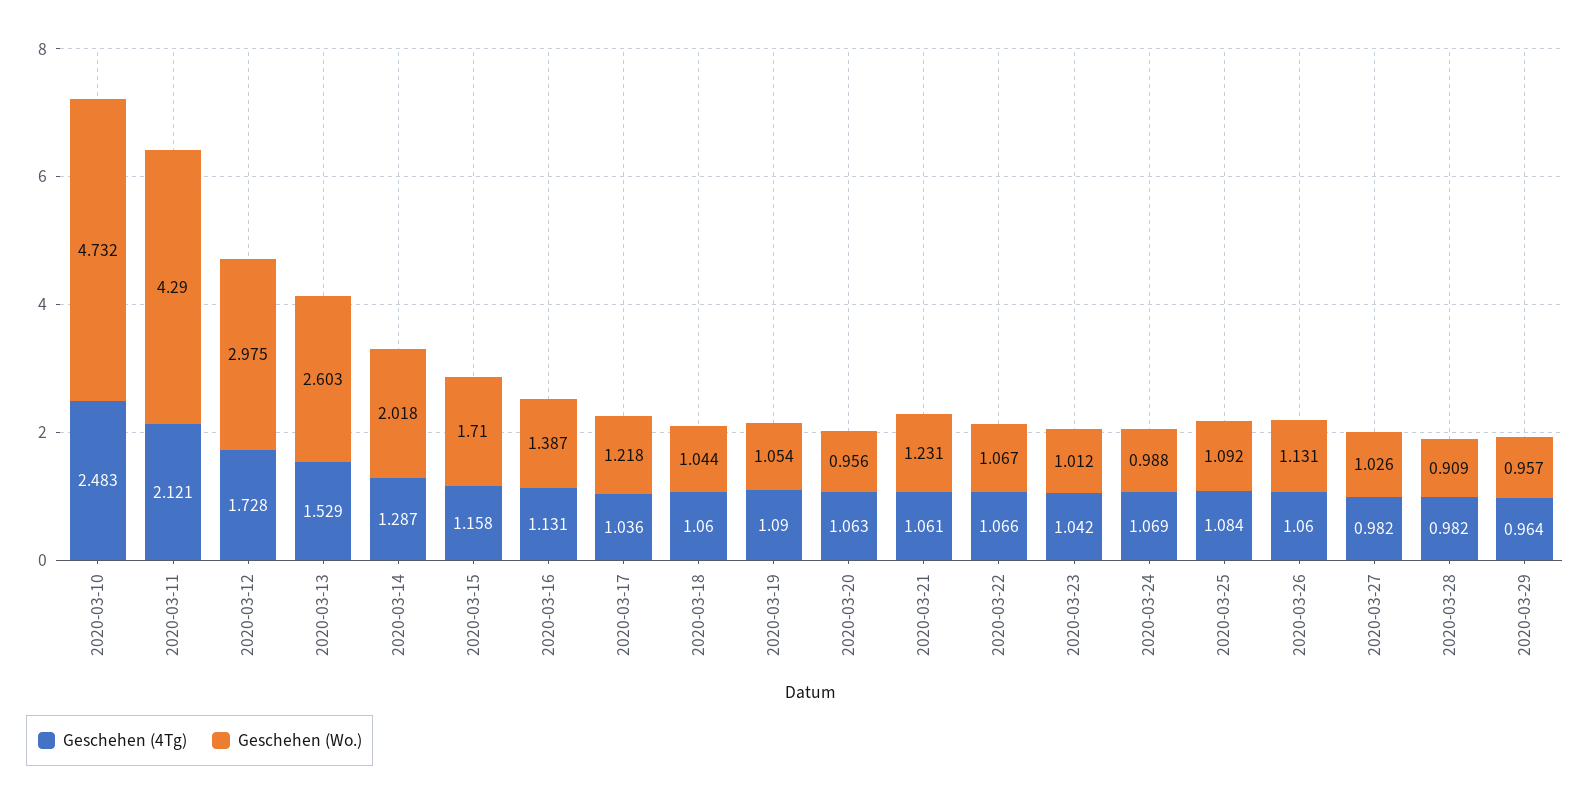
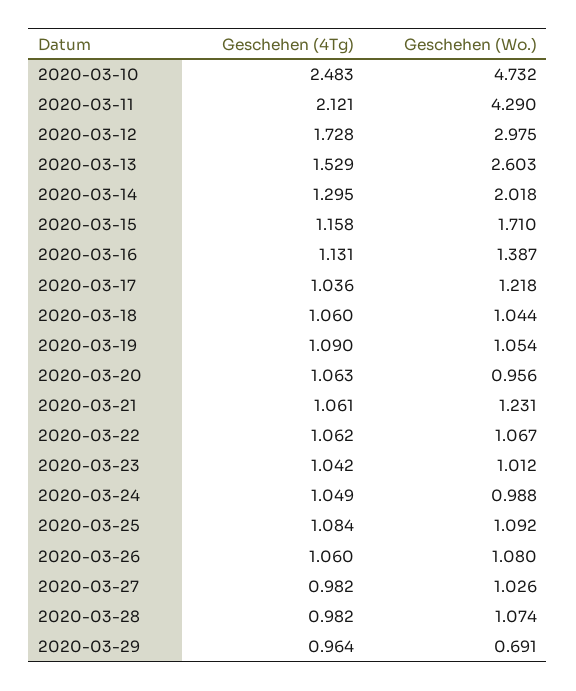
  {
    "Geschehen (4Tg)": {
      "2020-03-10": 2.483,
      "2020-03-11": 2.121,
      "2020-03-12": 1.728,
      "2020-03-13": 1.529,
-     "2020-03-14": 1.287,
+     "2020-03-14": 1.295,
      "2020-03-15": 1.158,
      "2020-03-16": 1.131,
      "2020-03-17": 1.036,
      "2020-03-18": 1.06,
      "2020-03-19": 1.09,
      "2020-03-20": 1.063,
      "2020-03-21": 1.061,
-     "2020-03-22": 1.066,
+     "2020-03-22": 1.062,
      "2020-03-23": 1.042,
-     "2020-03-24": 1.069,
+     "2020-03-24": 1.049,
      "2020-03-25": 1.084,
      "2020-03-26": 1.06,
      "2020-03-27": 0.982,
      "2020-03-28": 0.982,
      "2020-03-29": 0.964
    },
    "Geschehen (Wo.)": {
      "2020-03-10": 4.732,
      "2020-03-11": 4.29,
      "2020-03-12": 2.975,
      "2020-03-13": 2.603,
      "2020-03-14": 2.018,
      "2020-03-15": 1.71,
      "2020-03-16": 1.387,
      "2020-03-17": 1.218,
      "2020-03-18": 1.044,
      "2020-03-19": 1.054,
      "2020-03-20": 0.956,
      "2020-03-21": 1.231,
      "2020-03-22": 1.067,
      "2020-03-23": 1.012,
      "2020-03-24": 0.988,
      "2020-03-25": 1.092,
-     "2020-03-26": 1.131,
+     "2020-03-26": 1.08,
      "2020-03-27": 1.026,
-     "2020-03-28": 0.909,
+     "2020-03-28": 1.074,
-     "2020-03-29": 0.957
+     "2020-03-29": 0.691
    }
  }

